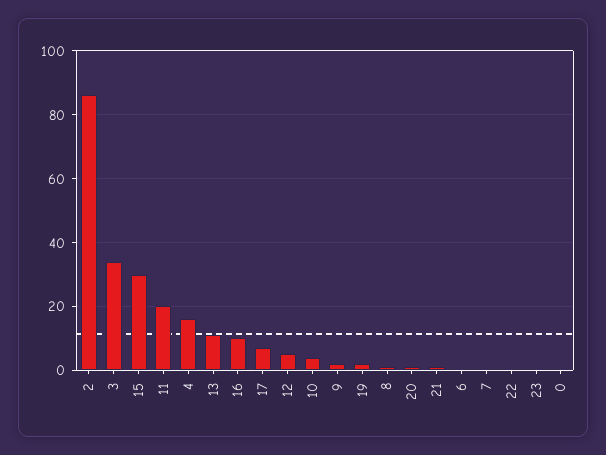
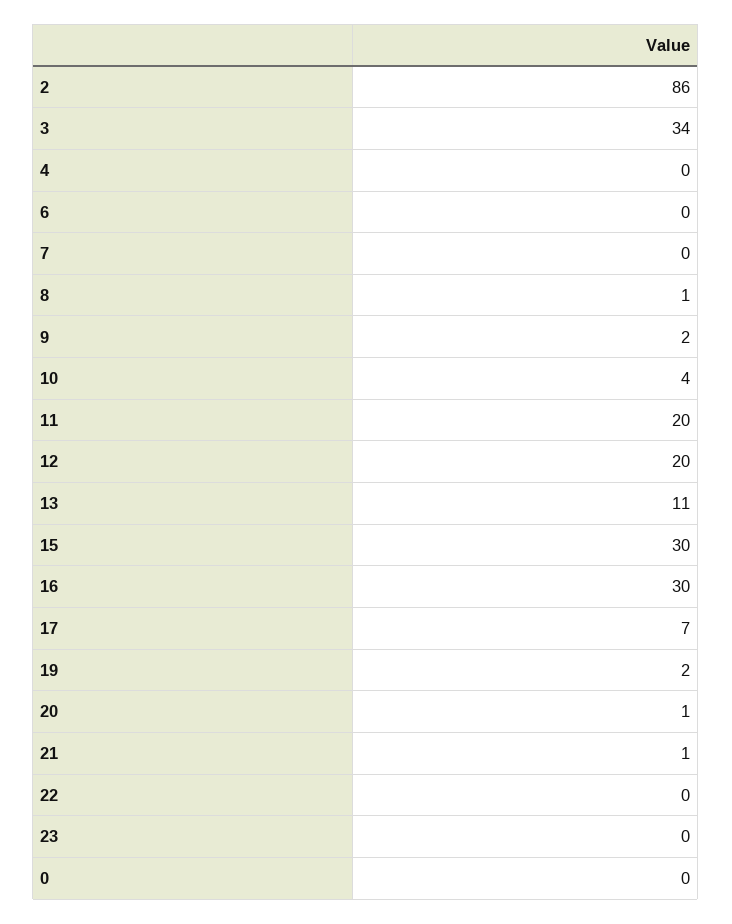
  {
    "2": 86,
    "3": 34,
    "15": 30,
    "11": 20,
-   "4": 15,
+   "4": 0,
    "13": 11,
-   "16": 10,
+   "16": 30,
    "17": 7,
-   "12": 5,
+   "12": 20,
    "10": 4,
    "9": 2,
    "19": 2,
    "8": 1,
    "20": 1,
    "21": 1,
    "6": 0,
    "7": 0,
    "22": 0,
    "23": 0,
    "0": 0
  }

